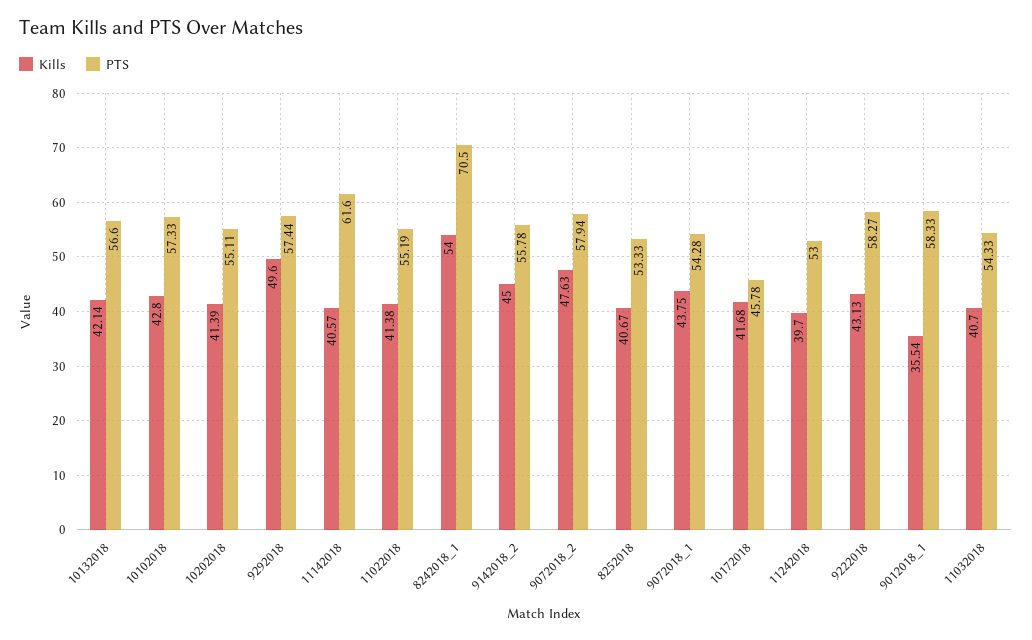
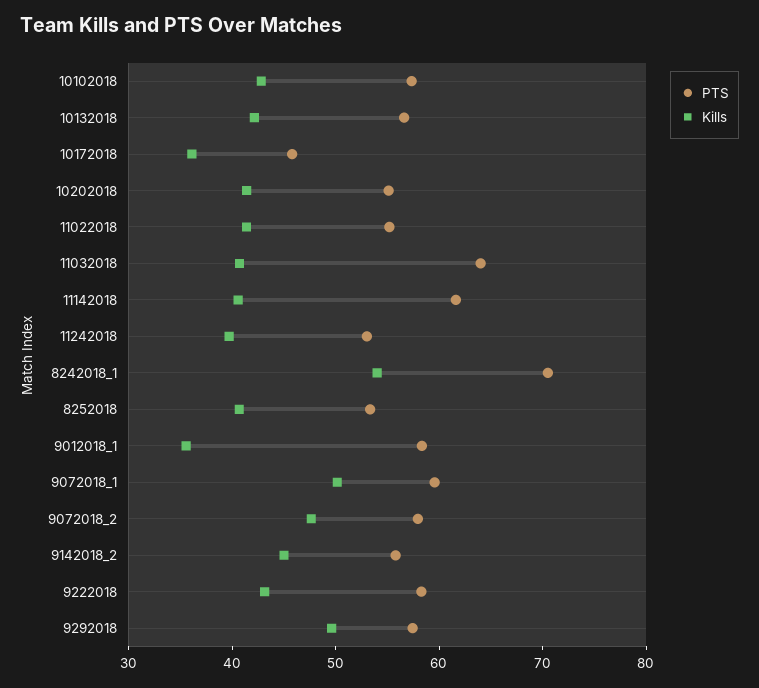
  {
    "Kills": {
      "10132018": 42.14,
      "10102018": 42.8,
      "10202018": 41.39,
      "9292018": 49.6,
      "11142018": 40.57,
      "11022018": 41.38,
      "8242018_1": 54,
      "9142018_2": 45,
      "9072018_2": 47.63,
      "8252018": 40.67,
-     "9072018_1": 43.75,
+     "9072018_1": 50,
-     "10172018": 41.68,
+     "10172018": 36,
      "11242018": 39.7,
      "9222018": 43.13,
      "9012018_1": 35.54,
      "11032018": 40.7
    },
    "PTS": {
      "10132018": 56.6,
      "10102018": 57.33,
      "10202018": 55.11,
      "9292018": 57.44,
      "11142018": 61.6,
      "11022018": 55.19,
      "8242018_1": 70.5,
      "9142018_2": 55.78,
      "9072018_2": 57.94,
      "8252018": 53.33,
-     "9072018_1": 54.28,
+     "9072018_1": 60,
      "10172018": 45.78,
      "11242018": 53,
      "9222018": 58.27,
      "9012018_1": 58.33,
-     "11032018": 54.33
+     "11032018": 64
    }
  }

